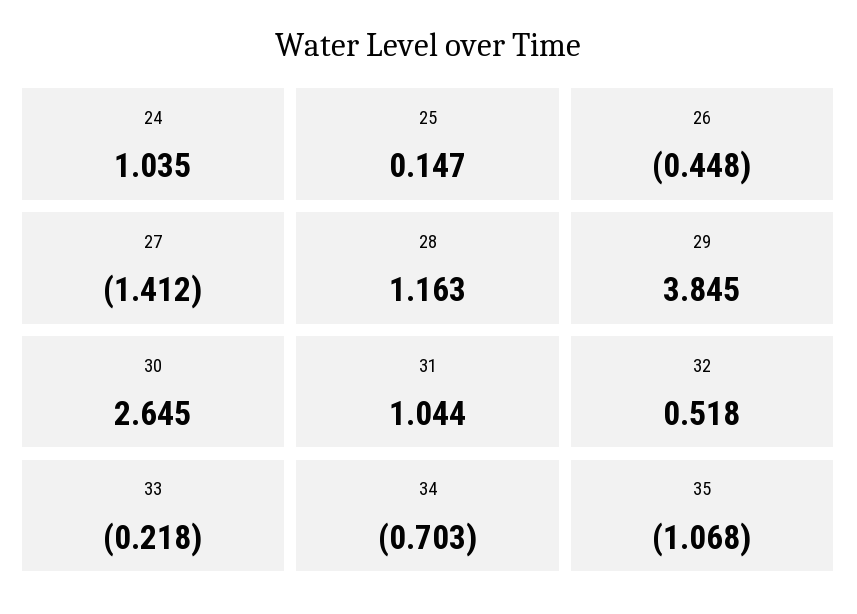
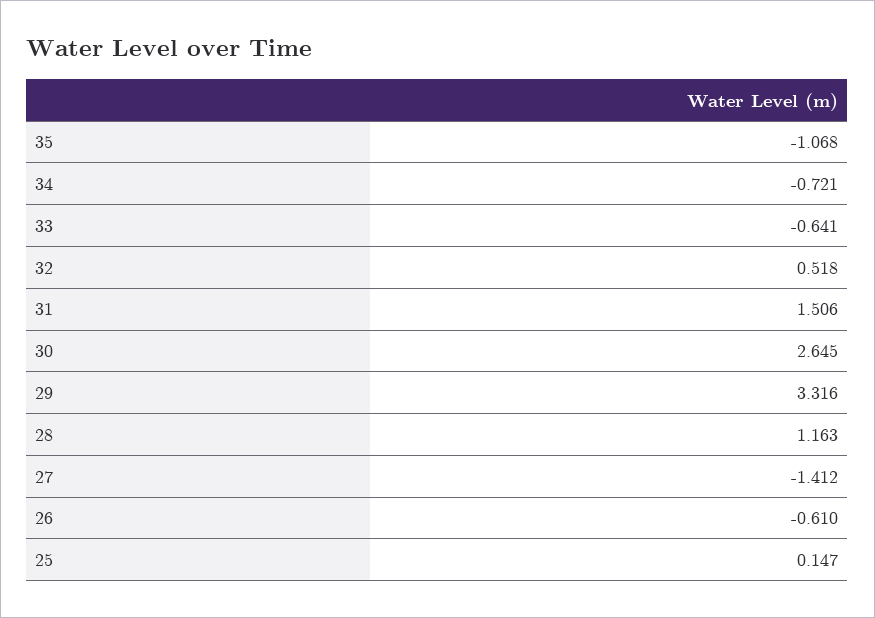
  {
-   "24": 1.035,
    "25": 0.147,
-   "26": -0.448,
+   "26": -0.61,
    "27": -1.412,
    "28": 1.163,
-   "29": 3.845,
+   "29": 3.316,
    "30": 2.645,
-   "31": 1.044,
+   "31": 1.506,
    "32": 0.518,
-   "33": -0.218,
+   "33": -0.641,
-   "34": -0.703,
+   "34": -0.721,
    "35": -1.068
  }

